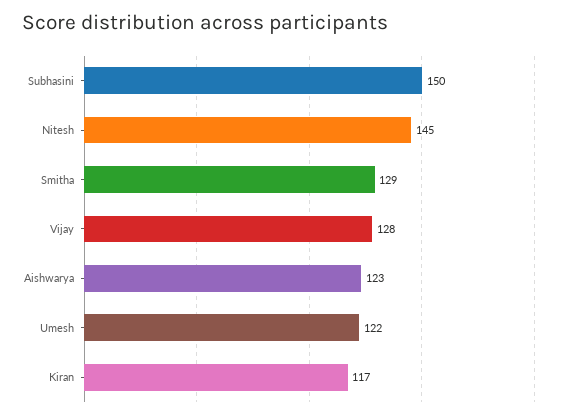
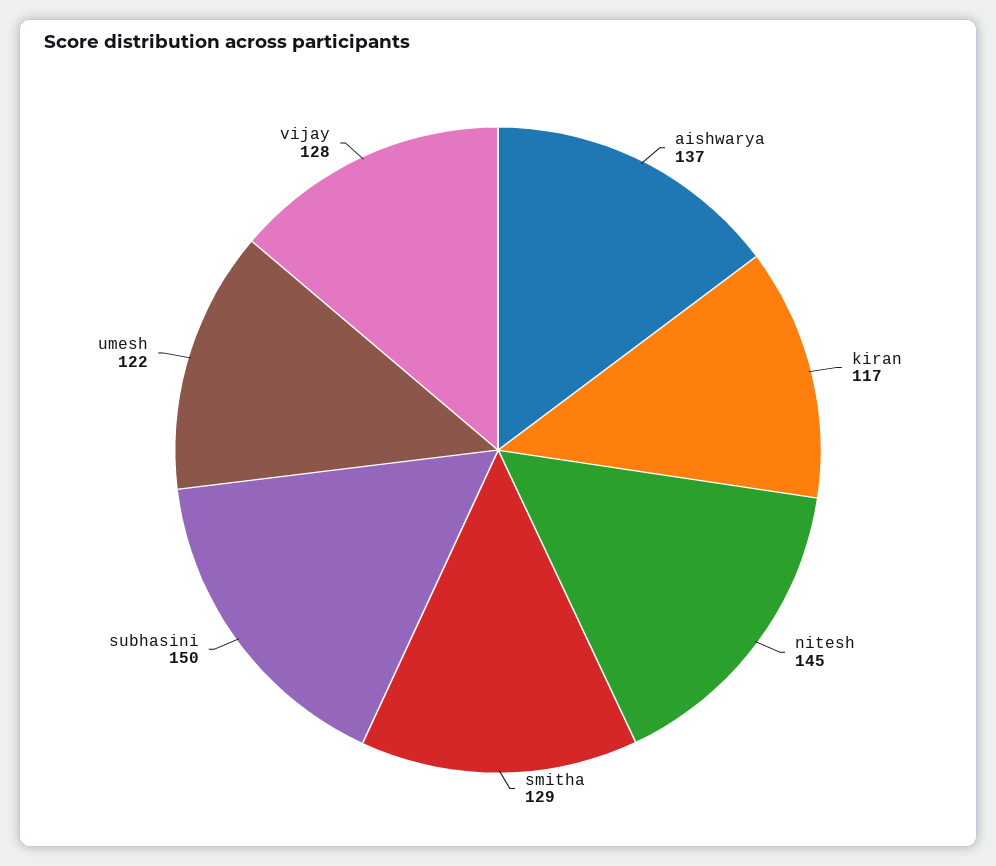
  {
    "Subhasini": 150,
    "Nitesh": 145,
    "Smitha": 129,
    "Vijay": 128,
-   "Aishwarya": 123,
+   "Aishwarya": 137,
    "Umesh": 122,
    "Kiran": 117
  }

